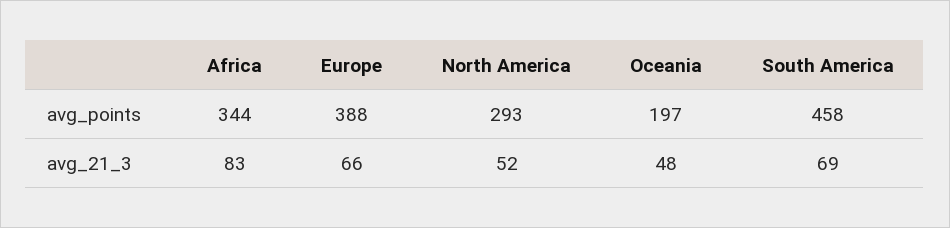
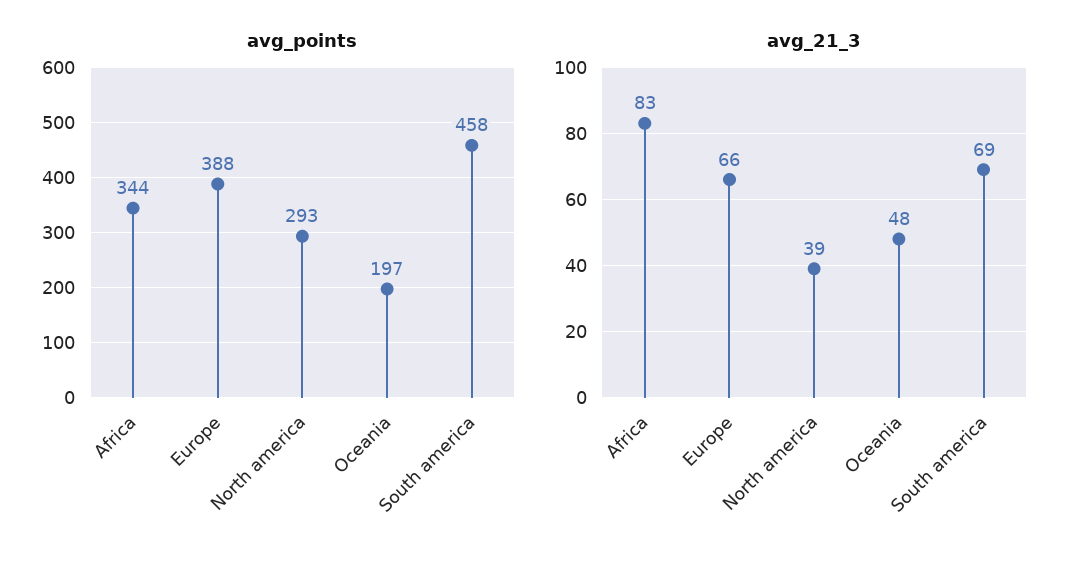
  {
    "avg_points": {
      "Africa": 344,
      "Europe": 388,
      "North America": 293,
      "Oceania": 197,
      "South America": 458
    },
    "avg_21_3": {
      "Africa": 83,
      "Europe": 66,
-     "North America": 52,
+     "North America": 39,
      "Oceania": 48,
      "South America": 69
    }
  }

